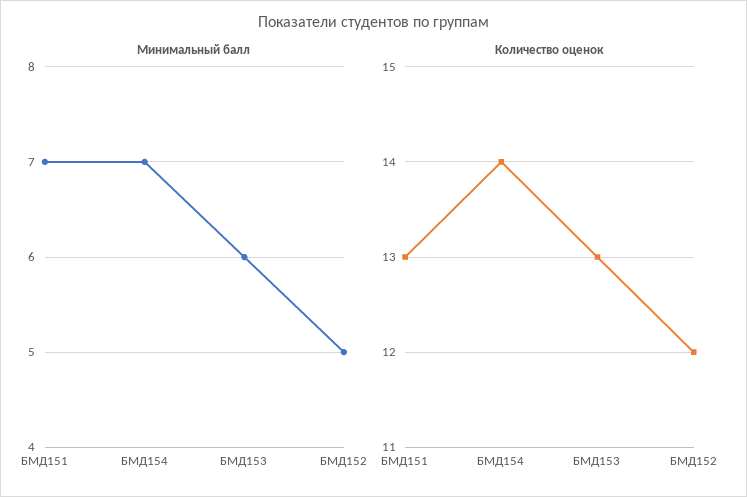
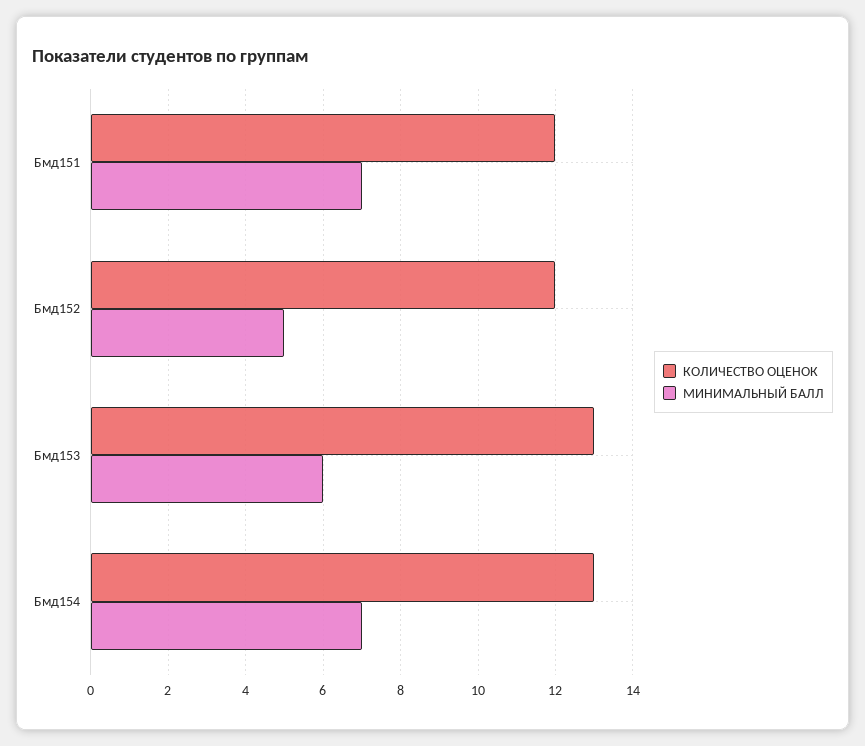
  {
    "Минимальный балл": {
      "БМД151": 7,
      "БМД154": 7,
      "БМД153": 6,
      "БМД152": 5
    },
    "Количество оценок": {
-     "БМД151": 13,
+     "БМД151": 12,
-     "БМД154": 14,
+     "БМД154": 13,
      "БМД153": 13,
      "БМД152": 12
    }
  }

